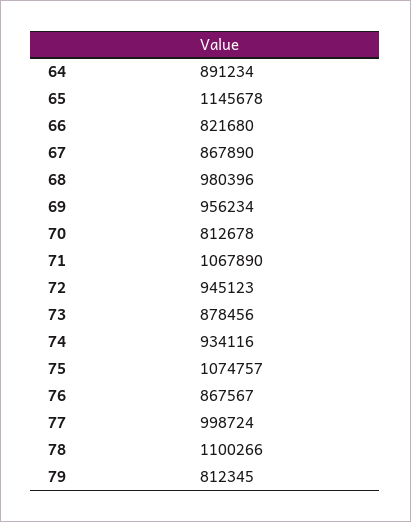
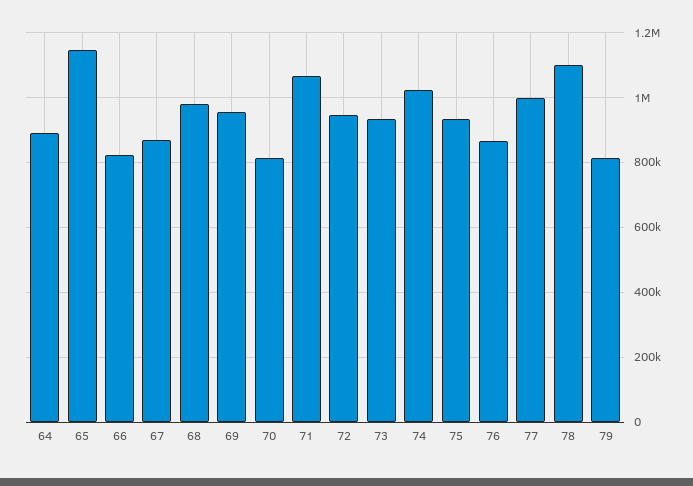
  {
    "64": 891234,
    "65": 1145678,
    "66": 821680,
    "67": 867890,
    "68": 980396,
    "69": 956234,
    "70": 812678,
    "71": 1067890,
    "72": 945123,
-   "73": 878456,
+   "73": 940000,
-   "74": 934116,
+   "74": 1020000,
-   "75": 1074757,
+   "75": 940000,
    "76": 867567,
    "77": 998724,
    "78": 1100266,
    "79": 812345
  }

